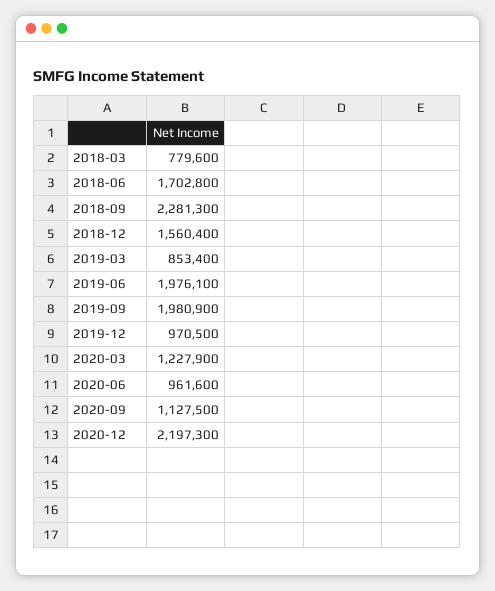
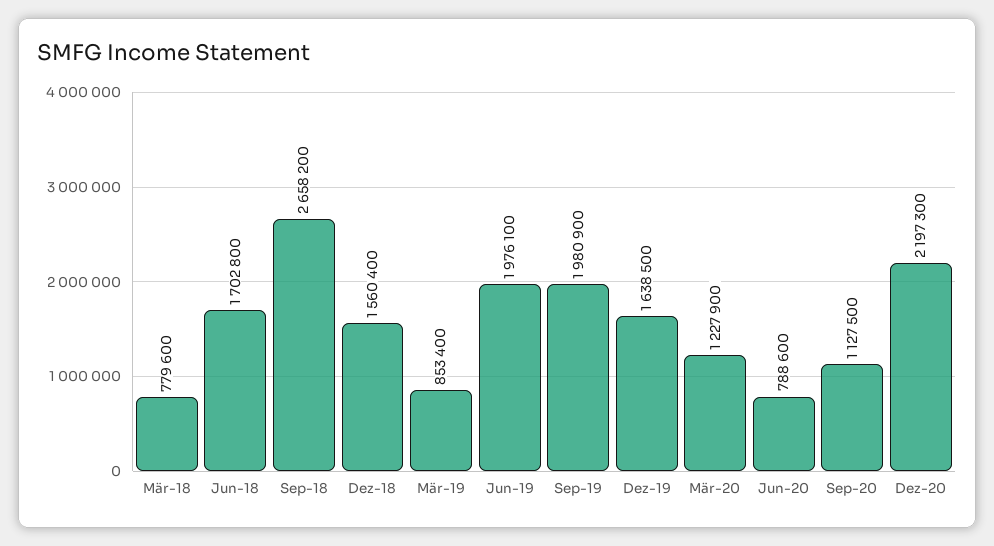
  {
    "2018-03": 779600,
    "2018-06": 1702800,
-   "2018-09": 2281300,
+   "2018-09": 2658200,
    "2018-12": 1560400,
    "2019-03": 853400,
    "2019-06": 1976100,
    "2019-09": 1980900,
-   "2019-12": 970500,
+   "2019-12": 1638500,
    "2020-03": 1227900,
-   "2020-06": 961600,
+   "2020-06": 788600,
    "2020-09": 1127500,
    "2020-12": 2197300
  }

